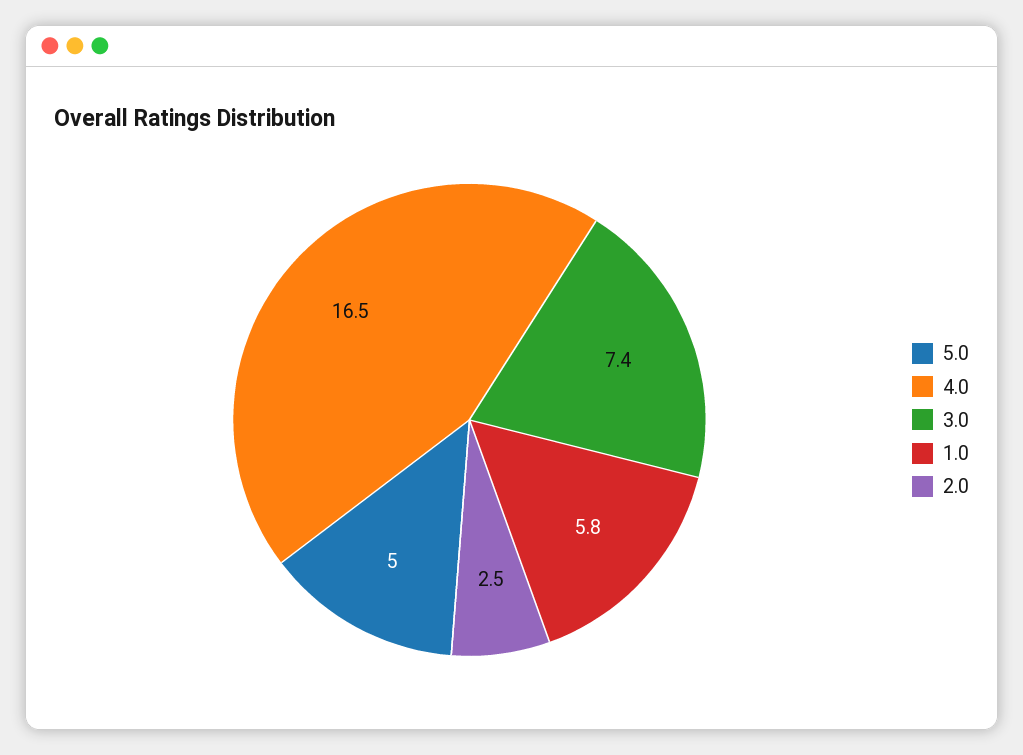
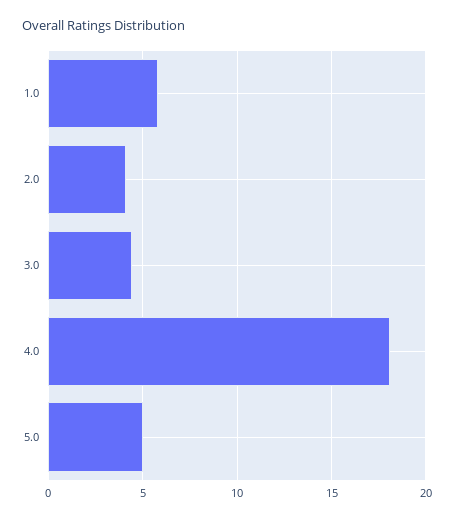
  {
    "5.0": 5,
-   "4.0": 16.5,
+   "4.0": 18,
-   "3.0": 7.4,
+   "3.0": 4.5,
    "1.0": 5.8,
-   "2.0": 2.5
+   "2.0": 4
  }

